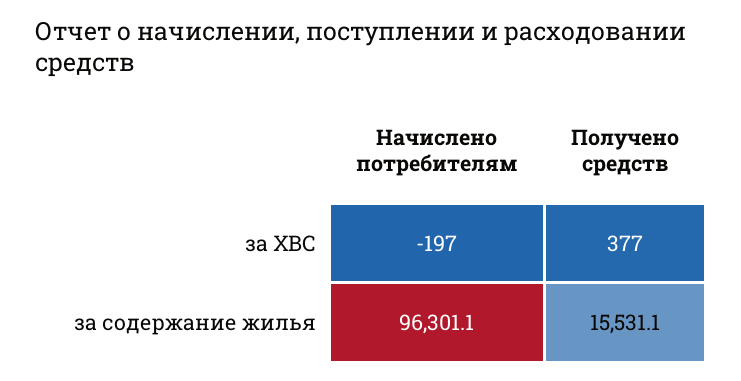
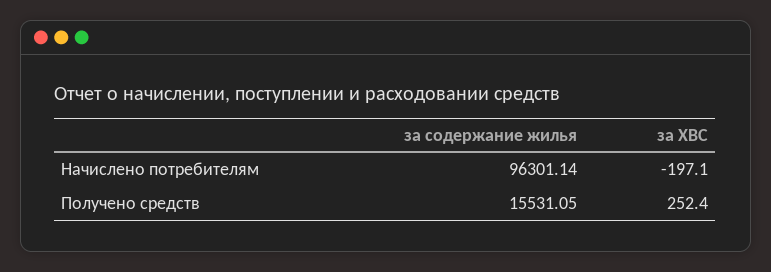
  {
    "Начислено потребителям": {
      "за ХВС": -197.1,
      "за содержание жилья": 96301.14
    },
    "Получено средств": {
-     "за ХВС": 377,
+     "за ХВС": 252.4,
      "за содержание жилья": 15531.05
    }
  }

